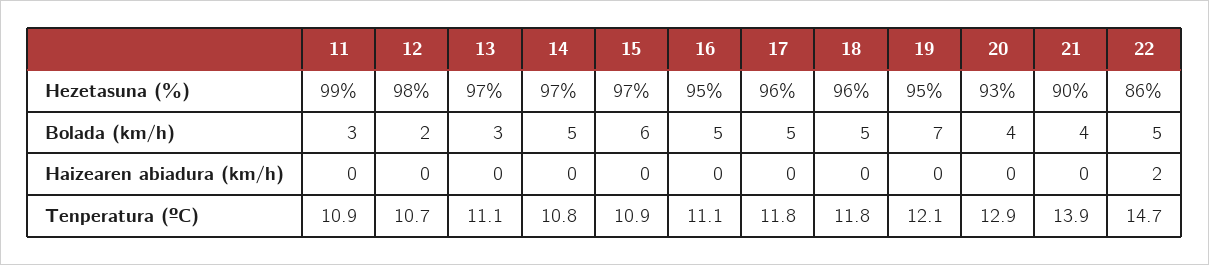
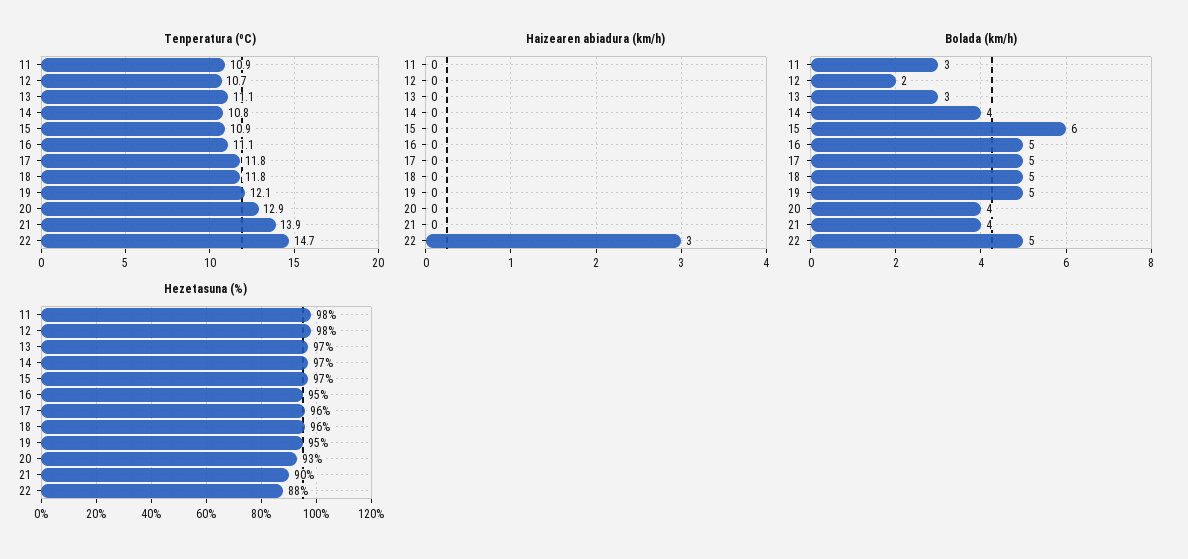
  {
    "Hezetasuna (%)": {
-     "11": 99,
+     "11": 98,
      "12": 98,
      "13": 97,
      "14": 97,
      "15": 97,
      "16": 95,
      "17": 96,
      "18": 96,
      "19": 95,
      "20": 93,
      "21": 90,
-     "22": 86
+     "22": 88
    },
    "Bolada (km/h)": {
      "11": 3,
      "12": 2,
      "13": 3,
-     "14": 5,
+     "14": 4,
      "15": 6,
      "16": 5,
      "17": 5,
      "18": 5,
-     "19": 7,
+     "19": 5,
      "20": 4,
      "21": 4,
      "22": 5
    },
    "Haizearen abiadura (km/h)": {
      "11": 0,
      "12": 0,
      "13": 0,
      "14": 0,
      "15": 0,
      "16": 0,
      "17": 0,
      "18": 0,
      "19": 0,
      "20": 0,
      "21": 0,
-     "22": 2
+     "22": 3
    },
    "Tenperatura (ºC)": {
      "11": 10.9,
      "12": 10.7,
      "13": 11.1,
      "14": 10.8,
      "15": 10.9,
      "16": 11.1,
      "17": 11.8,
      "18": 11.8,
      "19": 12.1,
      "20": 12.9,
      "21": 13.9,
      "22": 14.7
    }
  }

